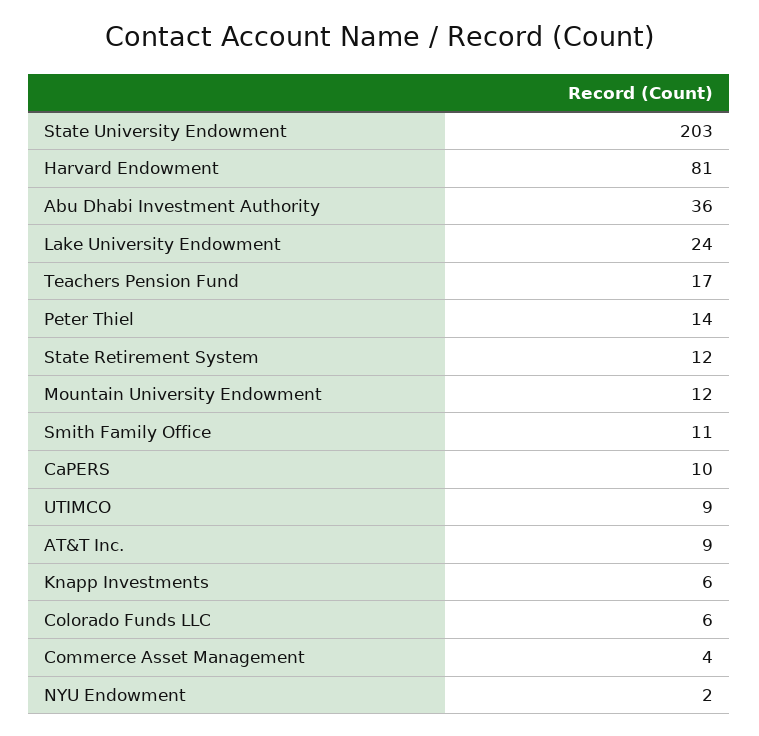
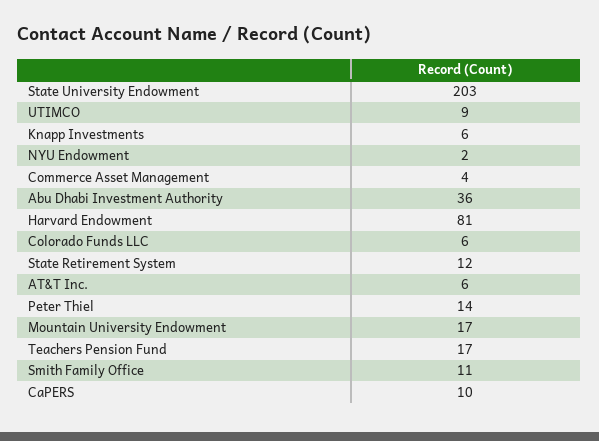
  {
    "State University Endowment": 203,
    "Harvard Endowment": 81,
    "Abu Dhabi Investment Authority": 36,
-   "Lake University Endowment": 24,
    "Teachers Pension Fund": 17,
    "Peter Thiel": 14,
    "State Retirement System": 12,
-   "Mountain University Endowment": 12,
+   "Mountain University Endowment": 17,
    "Smith Family Office": 11,
    "CaPERS": 10,
    "UTIMCO": 9,
-   "AT&T Inc.": 9,
+   "AT&T Inc.": 6,
    "Knapp Investments": 6,
    "Colorado Funds LLC": 6,
    "Commerce Asset Management": 4,
    "NYU Endowment": 2
  }

